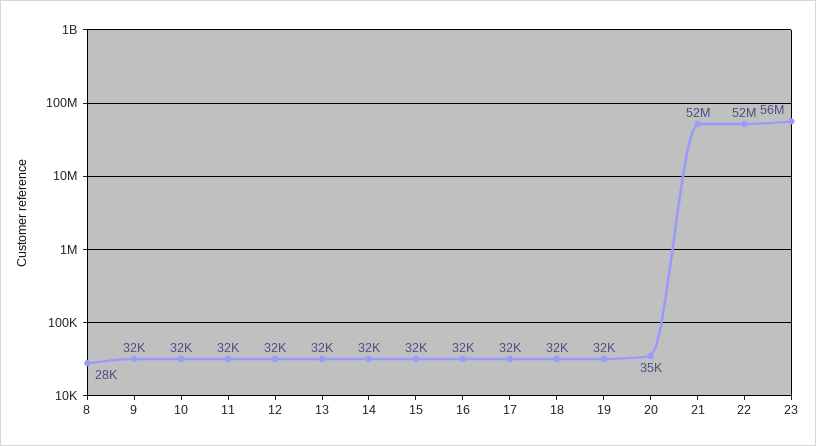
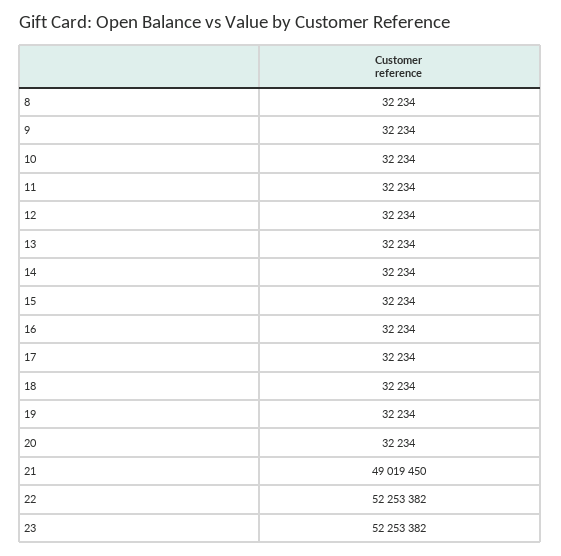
  {
-   "8": 28000,
+   "8": 32234,
    "9": 32234,
    "10": 32234,
    "11": 32234,
    "12": 32234,
    "13": 32234,
    "14": 32234,
    "15": 32234,
    "16": 32234,
    "17": 32234,
    "18": 32234,
    "19": 32234,
-   "20": 35000,
+   "20": 32234,
-   "21": 52000000,
+   "21": 49019450,
    "22": 52253382,
-   "23": 56000000
+   "23": 52253382
  }

